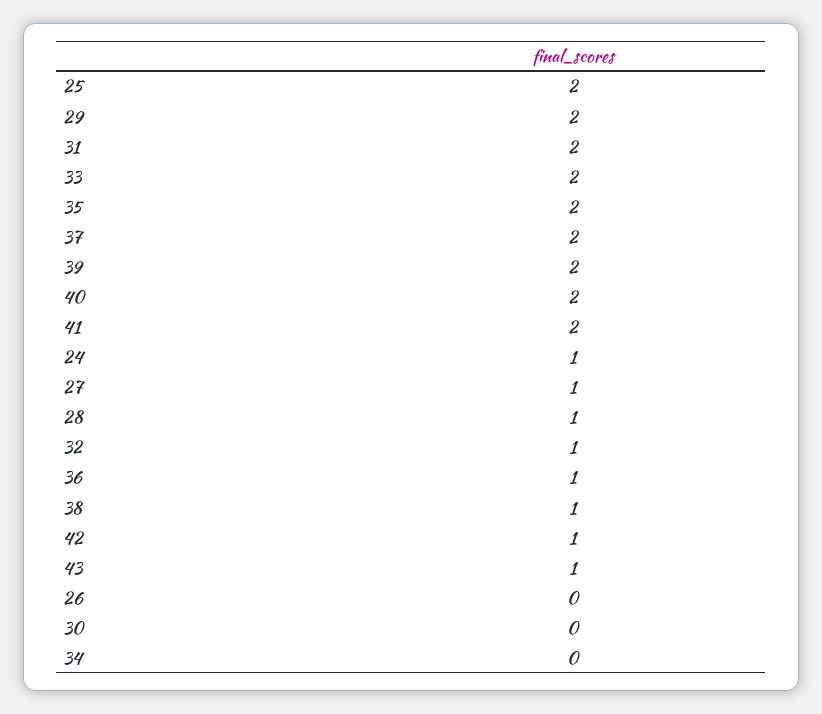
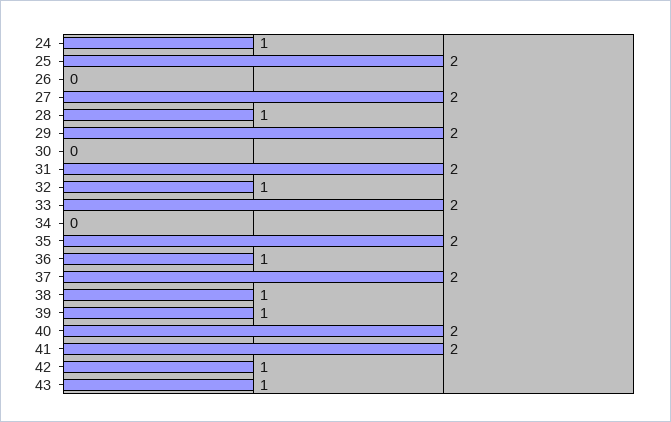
  {
    "25": 2,
    "29": 2,
    "31": 2,
    "33": 2,
    "35": 2,
    "37": 2,
-   "39": 2,
+   "39": 1,
    "40": 2,
    "41": 2,
    "24": 1,
-   "27": 1,
+   "27": 2,
    "28": 1,
    "32": 1,
    "36": 1,
    "38": 1,
    "42": 1,
    "43": 1,
    "26": 0,
    "30": 0,
    "34": 0
  }

